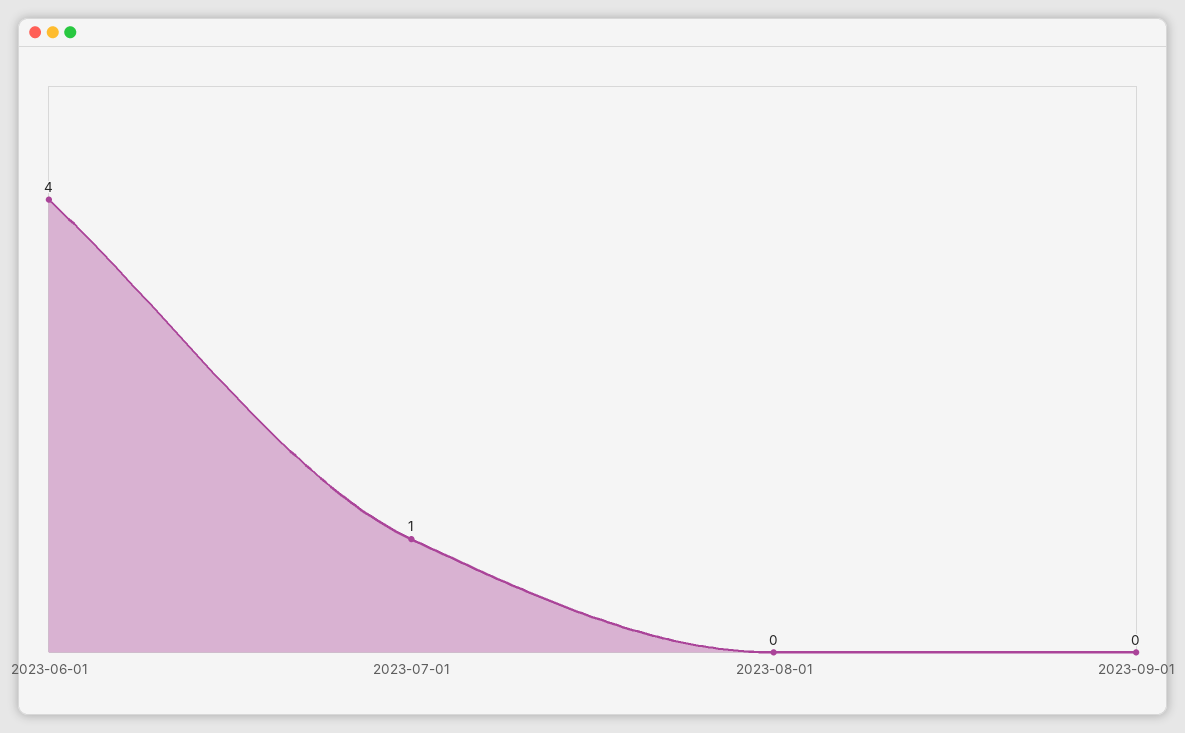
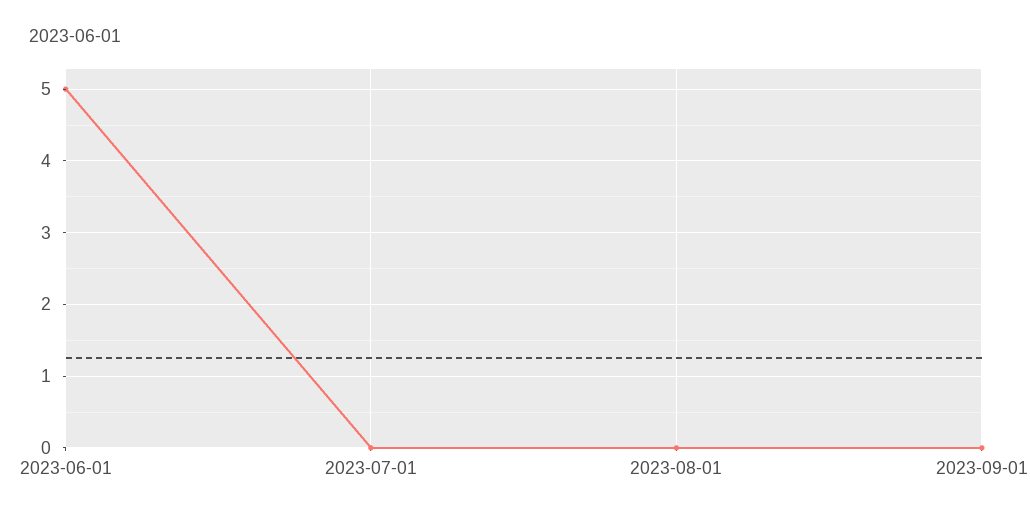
  {
-   "2023-06-01": 4,
+   "2023-06-01": 5,
-   "2023-07-01": 1,
+   "2023-07-01": 0,
    "2023-08-01": 0,
    "2023-09-01": 0
  }

